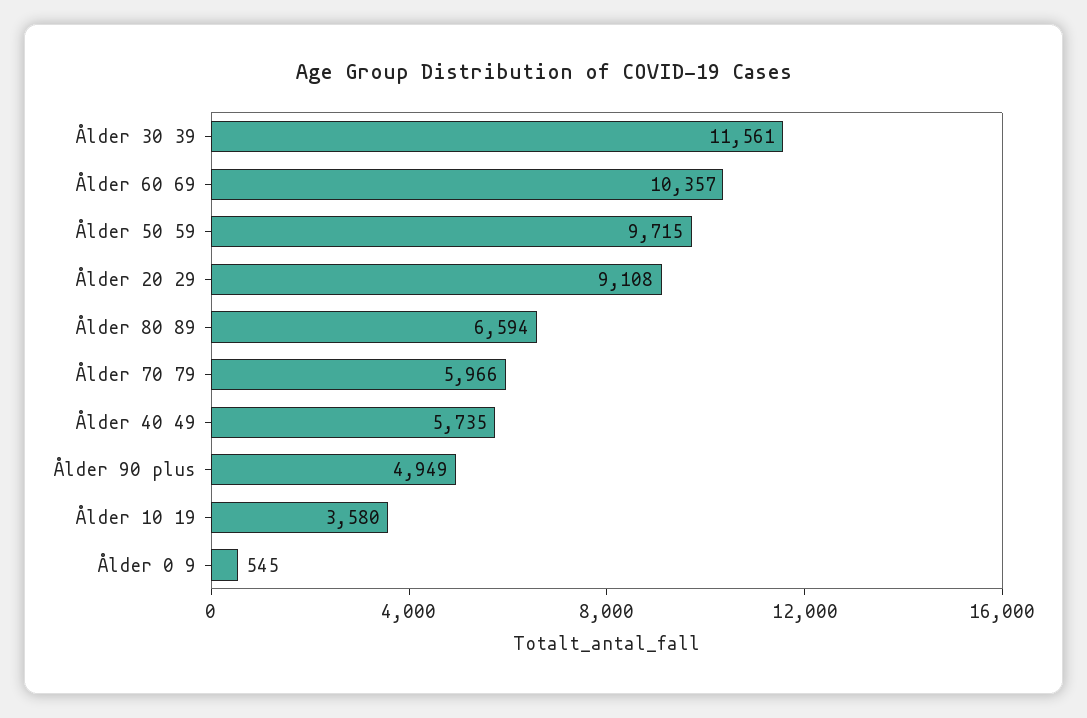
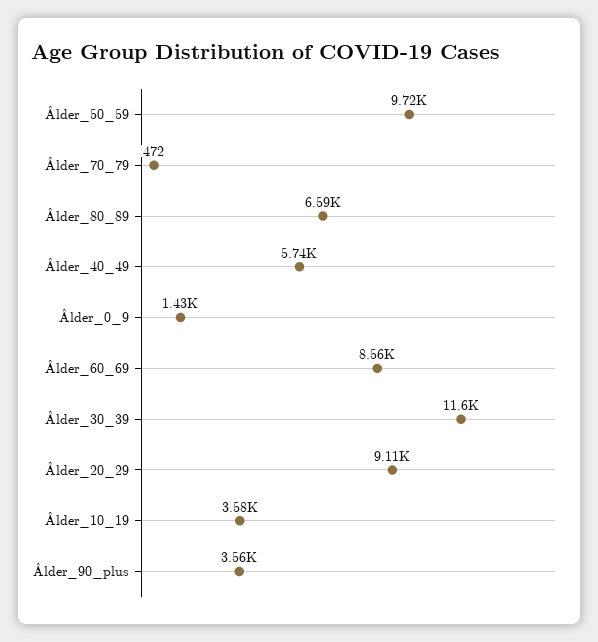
  {
    "Ålder 30 39": 11561,
-   "Ålder 60 69": 10357,
+   "Ålder 60 69": 8560,
    "Ålder 50 59": 9715,
    "Ålder 20 29": 9108,
    "Ålder 80 89": 6594,
-   "Ålder 70 79": 5966,
+   "Ålder 70 79": 472,
    "Ålder 40 49": 5735,
-   "Ålder 90 plus": 4949,
+   "Ålder 90 plus": 3560,
    "Ålder 10 19": 3580,
-   "Ålder 0 9": 545
+   "Ålder 0 9": 1430
  }

